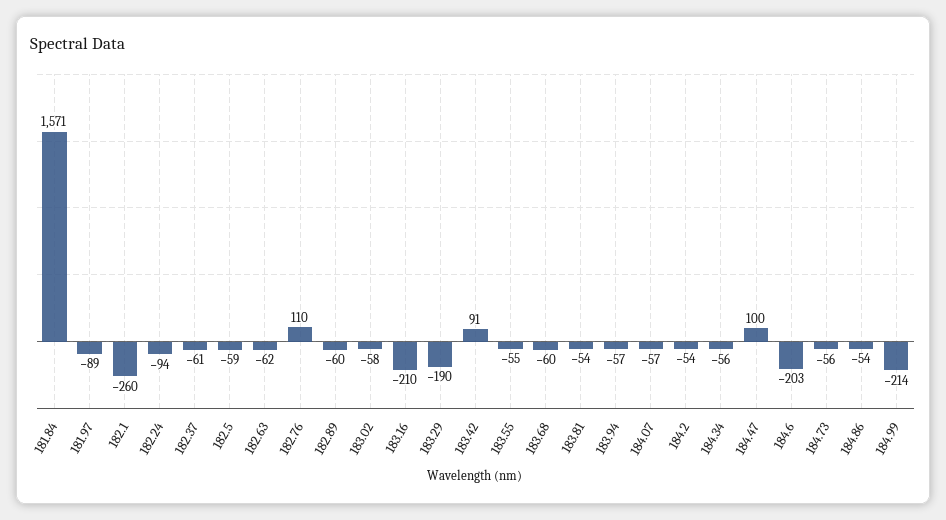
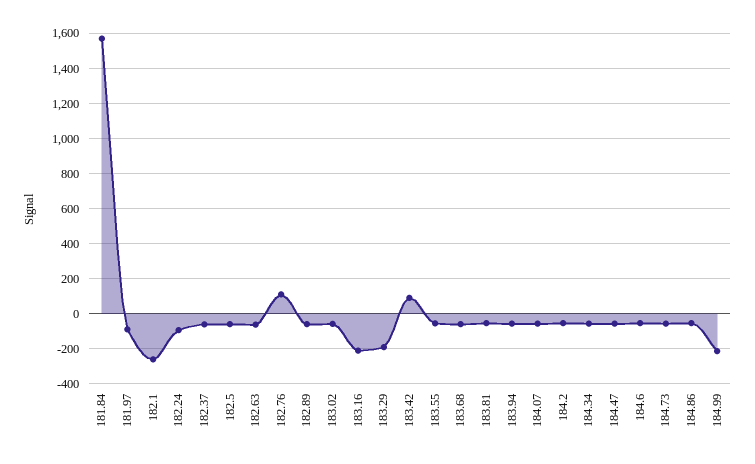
  {
    "181.84": 1571,
    "181.97": -89,
    "182.1": -260,
    "182.24": -94,
    "182.37": -61,
    "182.5": -59,
    "182.63": -62,
    "182.76": 110,
    "182.89": -60,
    "183.02": -58,
    "183.16": -210,
    "183.29": -190,
    "183.42": 91,
    "183.55": -55,
    "183.68": -60,
    "183.81": -54,
    "183.94": -57,
    "184.07": -57,
    "184.2": -54,
    "184.34": -56,
-   "184.47": 100,
+   "184.47": -50,
-   "184.6": -203,
+   "184.6": -50,
    "184.73": -56,
    "184.86": -54,
    "184.99": -214
  }

